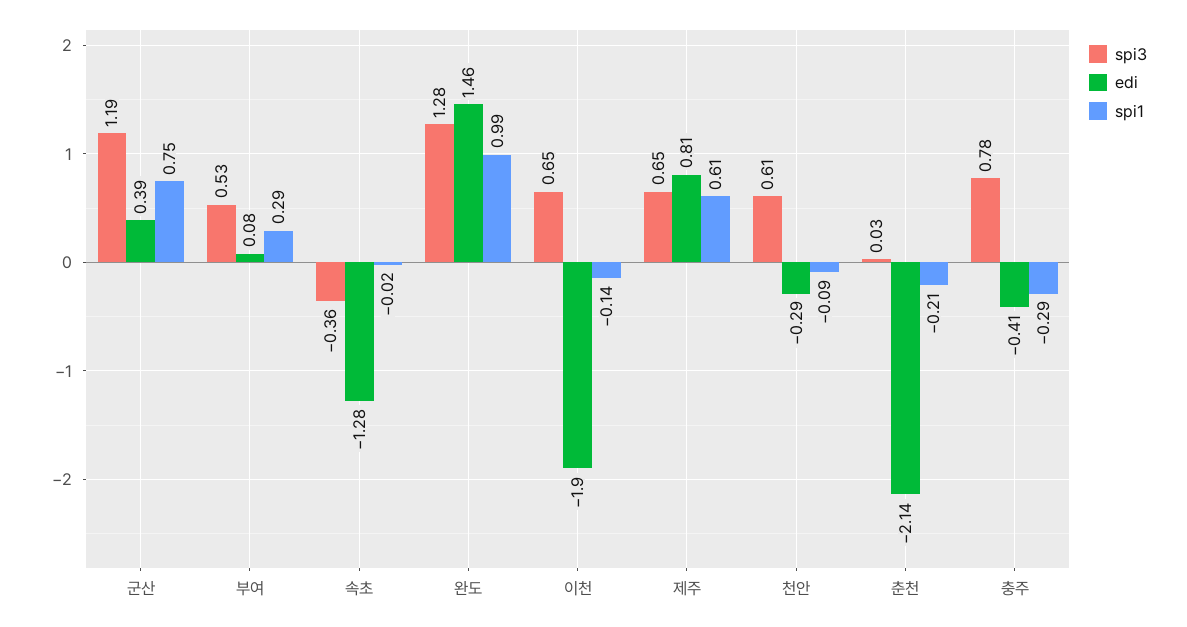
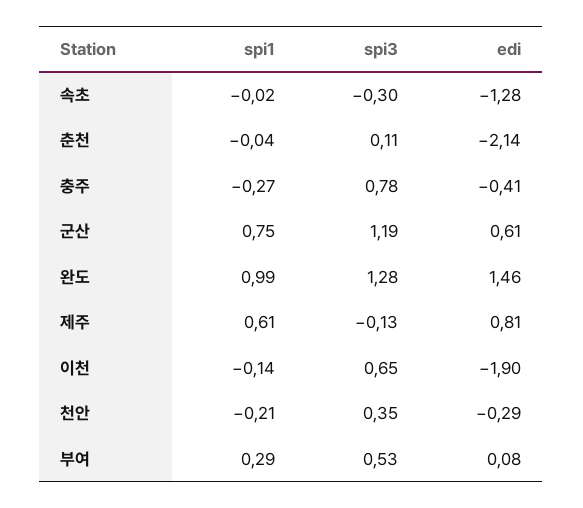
  {
    "spi3": {
      "군산": 1.19,
      "부여": 0.53,
-     "속초": -0.36,
+     "속초": -0.3,
      "완도": 1.28,
      "이천": 0.65,
-     "제주": 0.65,
+     "제주": -0.13,
-     "천안": 0.61,
+     "천안": 0.35,
-     "춘천": 0.03,
+     "춘천": 0.11,
      "충주": 0.78
    },
    "edi": {
-     "군산": 0.39,
+     "군산": 0.61,
      "부여": 0.08,
      "속초": -1.28,
      "완도": 1.46,
      "이천": -1.9,
      "제주": 0.81,
      "천안": -0.29,
      "춘천": -2.14,
      "충주": -0.41
    },
    "spi1": {
      "군산": 0.75,
      "부여": 0.29,
      "속초": -0.02,
      "완도": 0.99,
      "이천": -0.14,
      "제주": 0.61,
-     "천안": -0.09,
+     "천안": -0.21,
-     "춘천": -0.21,
+     "춘천": -0.04,
-     "충주": -0.29
+     "충주": -0.27
    }
  }

